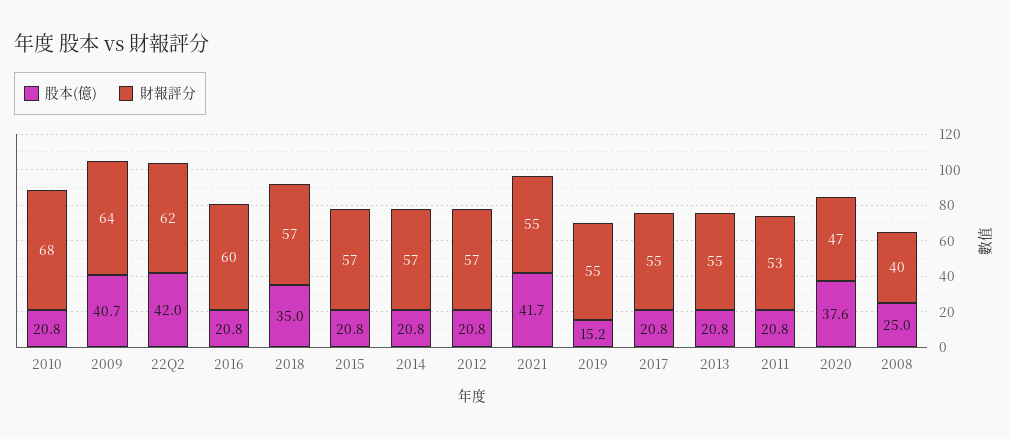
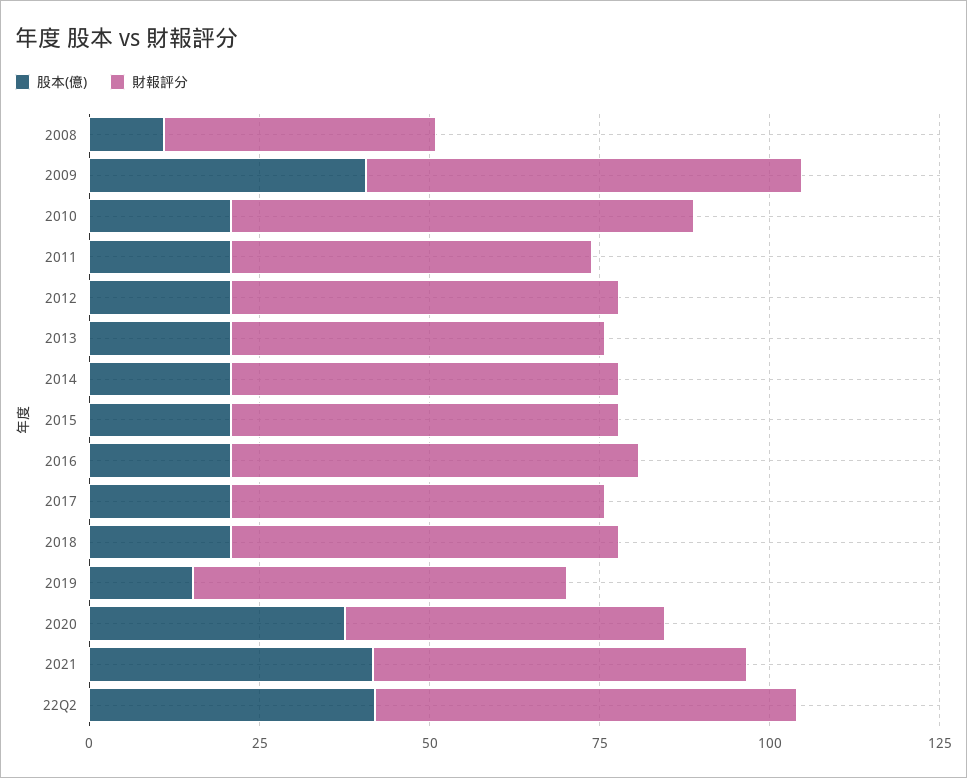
  {
    "股本(億)": {
      "2010": 20.8,
      "2009": 40.7,
      "22Q2": 42,
      "2016": 20.8,
-     "2018": 35,
+     "2018": 20,
      "2015": 20.8,
      "2014": 20.8,
      "2012": 20.8,
      "2021": 41.7,
      "2019": 15.2,
      "2017": 20.8,
      "2013": 20.8,
      "2011": 20.8,
      "2020": 37.6,
-     "2008": 25
+     "2008": 10
    },
    "財報評分": {
      "2010": 68,
      "2009": 64,
      "22Q2": 62,
      "2016": 60,
      "2018": 57,
      "2015": 57,
      "2014": 57,
      "2012": 57,
      "2021": 55,
      "2019": 55,
      "2017": 55,
      "2013": 55,
      "2011": 53,
      "2020": 47,
      "2008": 40
    }
  }

